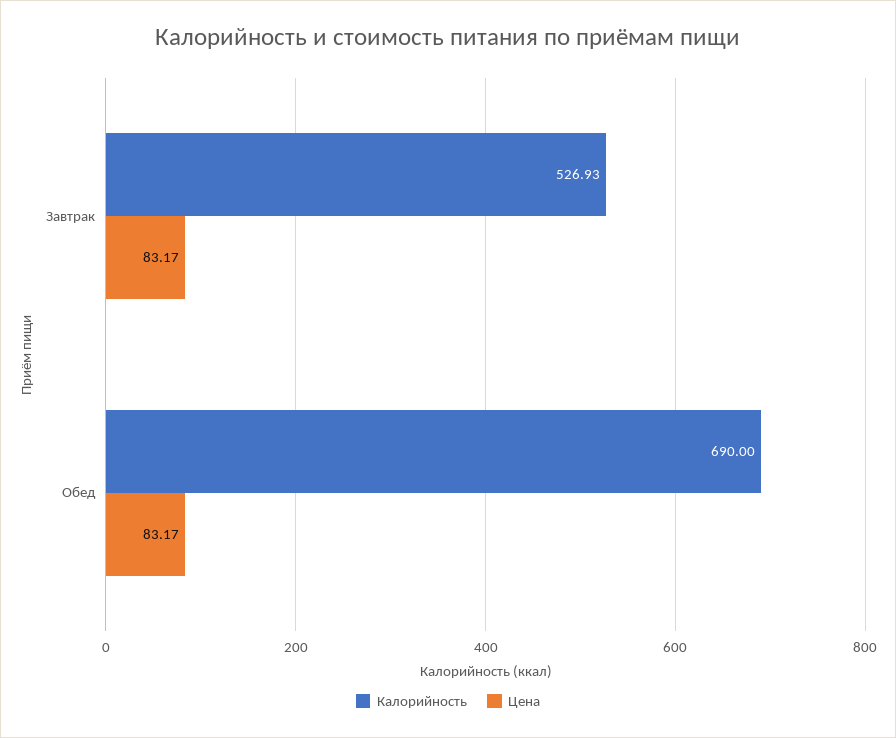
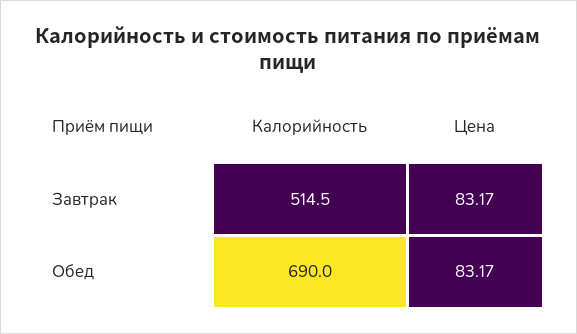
  {
    "Калорийность": {
-     "Завтрак": 526.93,
+     "Завтрак": 514.5,
      "Обед": 690
    },
    "Цена": {
      "Завтрак": 83.17,
      "Обед": 83.17
    }
  }

